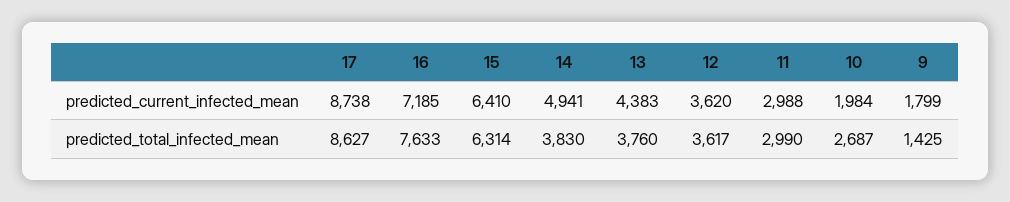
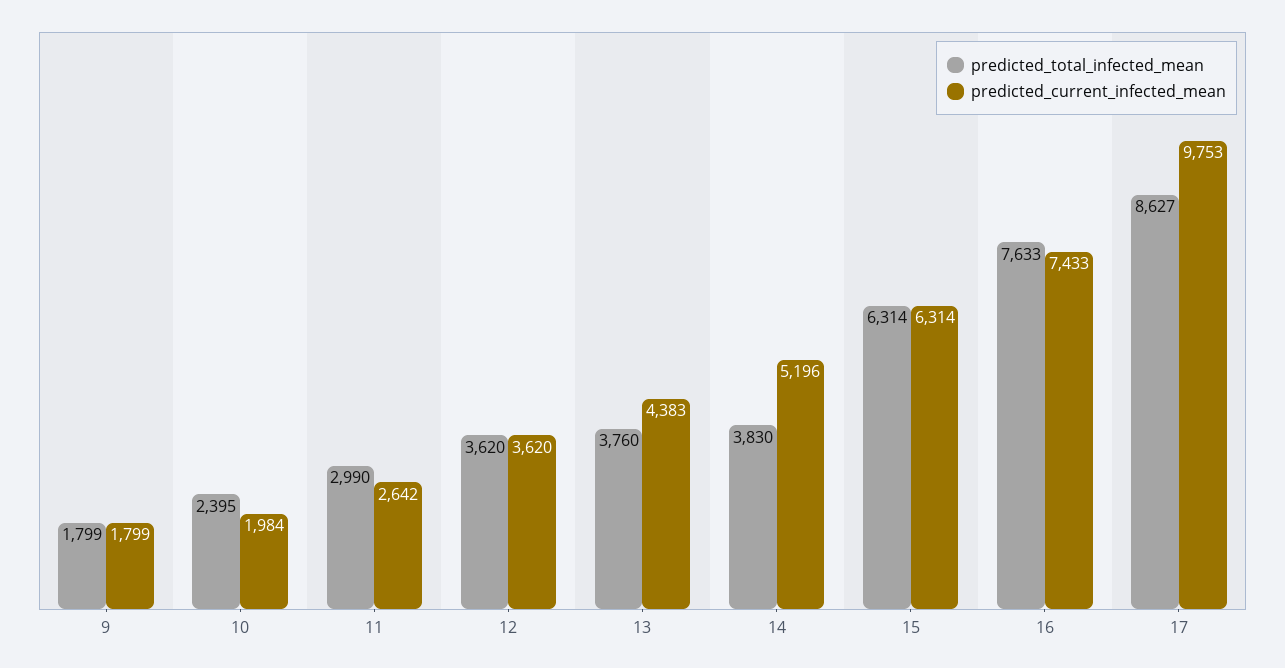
  {
    "predicted_current_infected_mean": {
-     "17": 8738,
+     "17": 9753,
-     "16": 7185,
+     "16": 7433,
-     "15": 6410,
+     "15": 6314,
-     "14": 4941,
+     "14": 5196,
      "13": 4383,
      "12": 3620,
-     "11": 2988,
+     "11": 2642,
      "10": 1984,
      "9": 1799
    },
    "predicted_total_infected_mean": {
      "17": 8627,
      "16": 7633,
      "15": 6314,
      "14": 3830,
      "13": 3760,
-     "12": 3617,
+     "12": 3620,
      "11": 2990,
-     "10": 2687,
+     "10": 2395,
-     "9": 1425
+     "9": 1799
    }
  }

